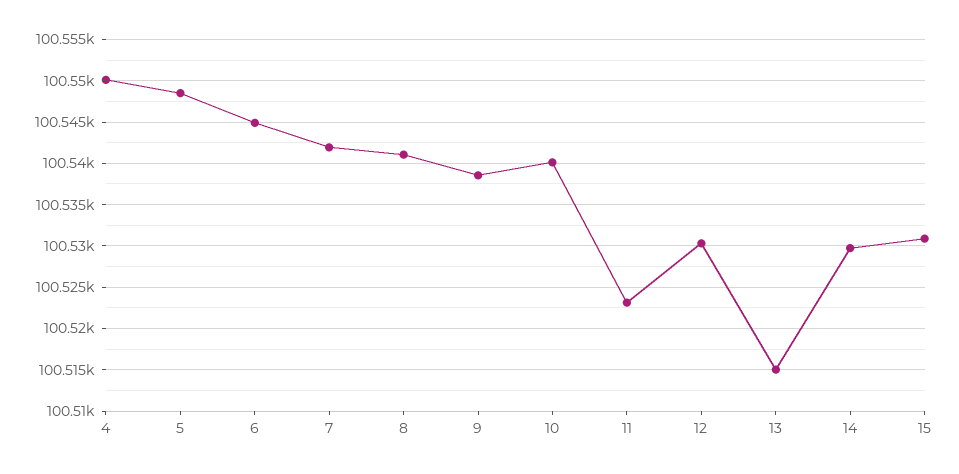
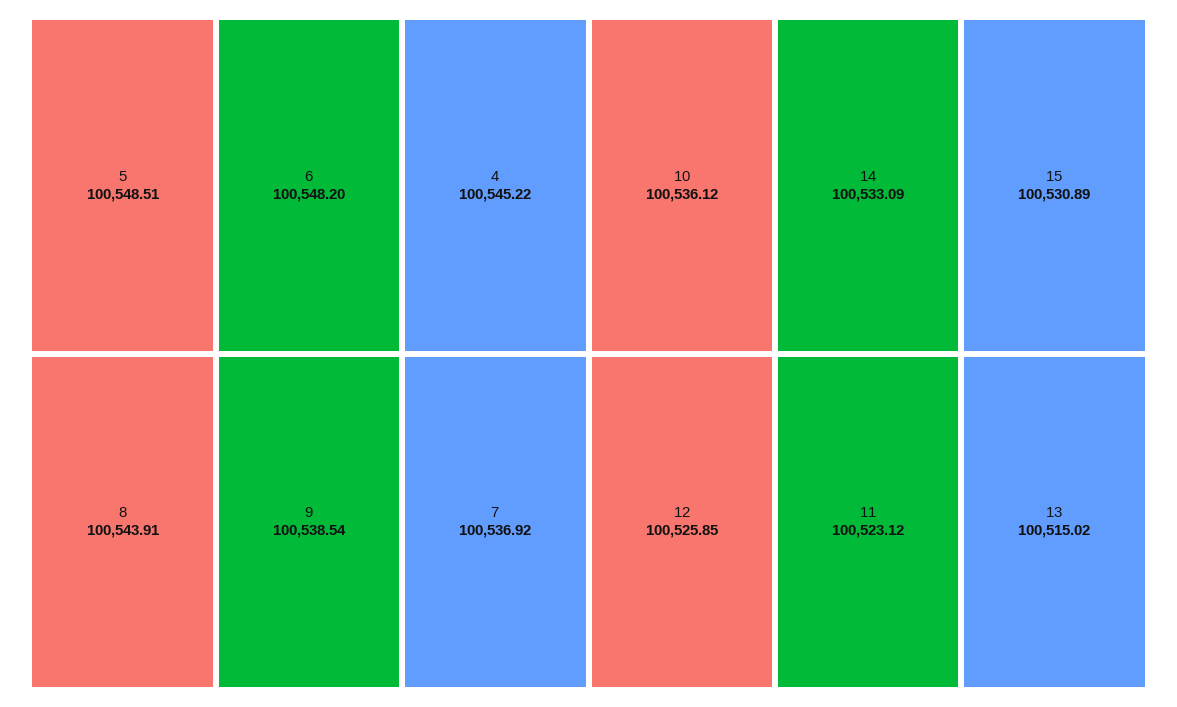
  {
-   "4": 100550,
+   "4": 100545.22,
    "5": 100548.51,
-   "6": 100545,
+   "6": 100548.2,
-   "7": 100542,
+   "7": 100536.92,
-   "8": 100541,
+   "8": 100543.91,
    "9": 100538.54,
-   "10": 100540,
+   "10": 100536.12,
    "11": 100523.12,
-   "12": 100530,
+   "12": 100525.85,
    "13": 100515.02,
-   "14": 100530,
+   "14": 100533.09,
    "15": 100530.89
  }

